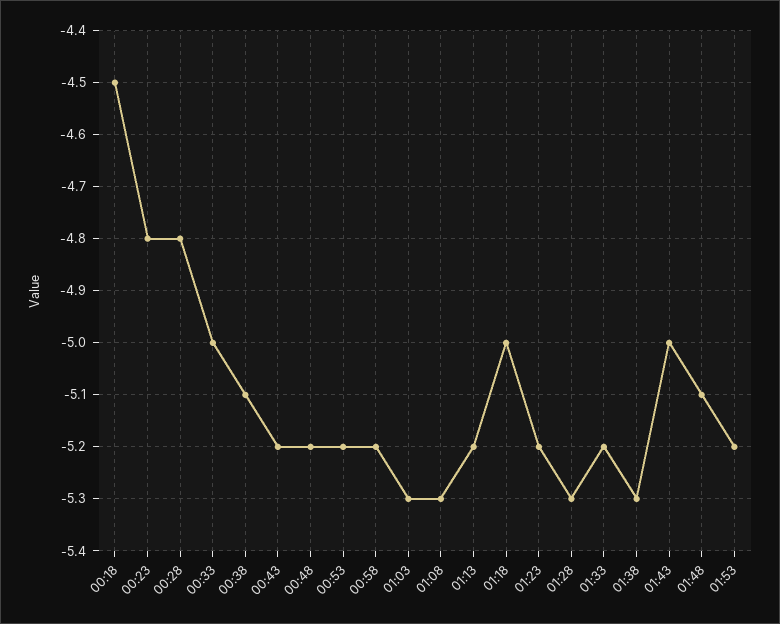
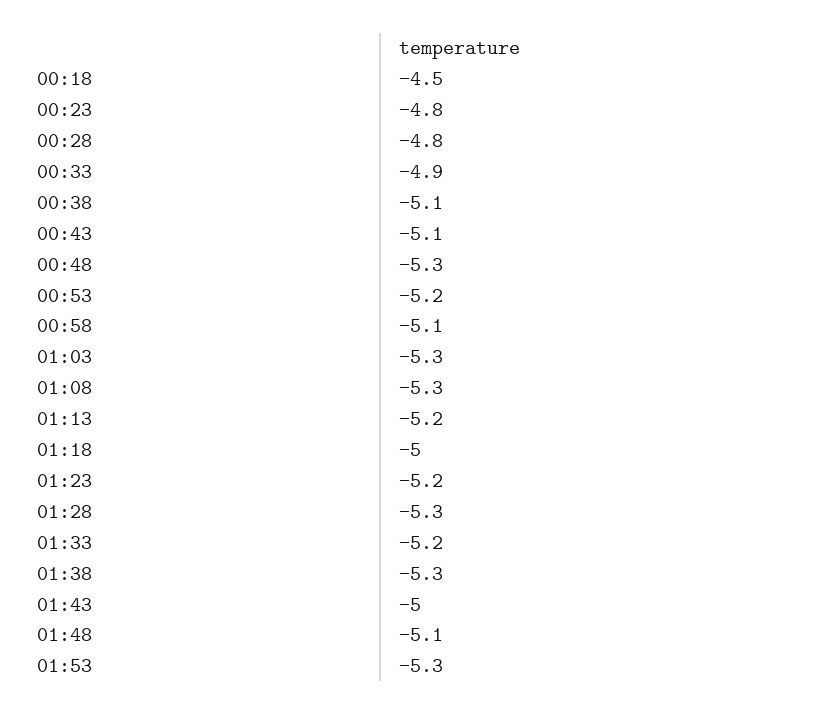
  {
    "00:18": -4.5,
    "00:23": -4.8,
    "00:28": -4.8,
-   "00:33": -5,
+   "00:33": -4.9,
    "00:38": -5.1,
-   "00:43": -5.2,
+   "00:43": -5.1,
-   "00:48": -5.2,
+   "00:48": -5.3,
    "00:53": -5.2,
-   "00:58": -5.2,
+   "00:58": -5.1,
    "01:03": -5.3,
    "01:08": -5.3,
    "01:13": -5.2,
    "01:18": -5,
    "01:23": -5.2,
    "01:28": -5.3,
    "01:33": -5.2,
    "01:38": -5.3,
    "01:43": -5,
    "01:48": -5.1,
-   "01:53": -5.2
+   "01:53": -5.3
  }

